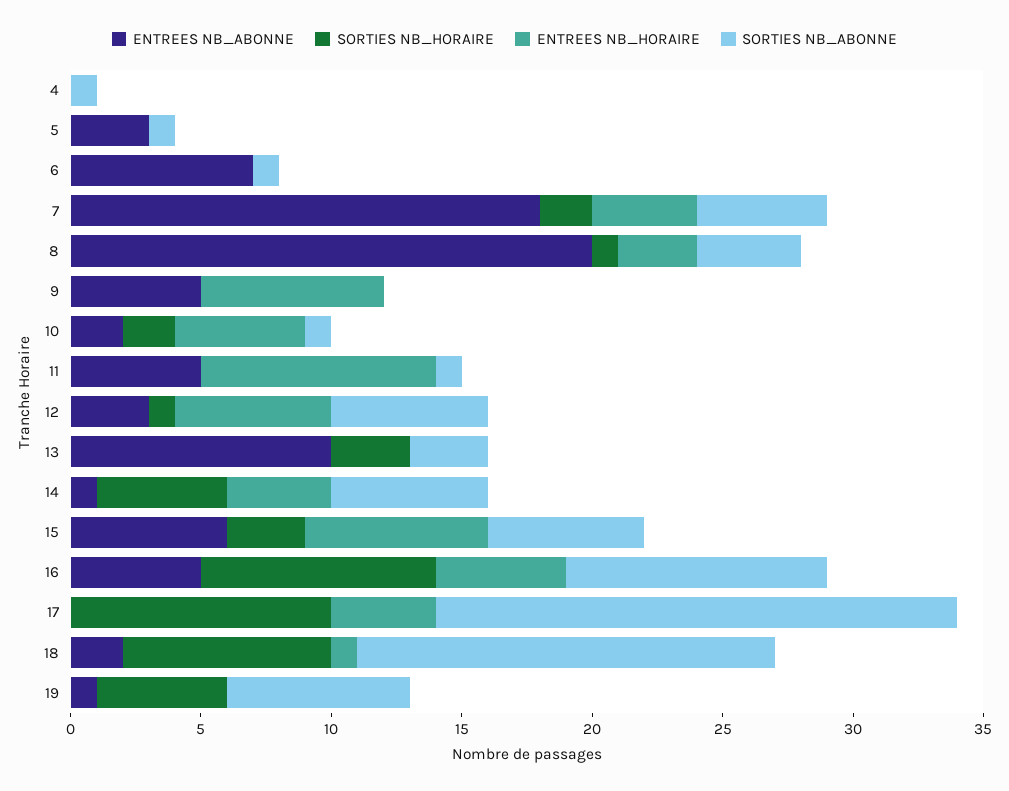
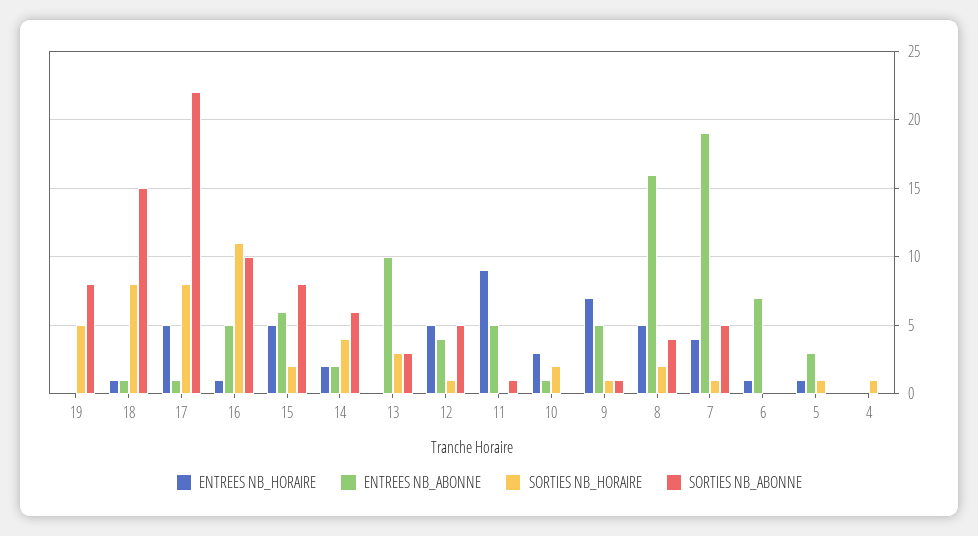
  {
    "ENTREES NB_ABONNE": {
      "4": 0,
      "5": 3,
      "6": 7,
-     "7": 18,
+     "7": 19,
-     "8": 20,
+     "8": 16,
      "9": 5,
-     "10": 2,
+     "10": 1,
      "11": 5,
-     "12": 3,
+     "12": 4,
      "13": 10,
-     "14": 1,
+     "14": 2,
      "15": 6,
      "16": 5,
-     "17": 0,
+     "17": 1,
-     "18": 2,
+     "18": 1,
-     "19": 1
+     "19": 0
    },
    "SORTIES NB_HORAIRE": {
-     "4": 0,
+     "4": 1,
-     "5": 0,
+     "5": 1,
      "6": 0,
-     "7": 2,
+     "7": 1,
-     "8": 1,
+     "8": 2,
-     "9": 0,
+     "9": 1,
      "10": 2,
      "11": 0,
      "12": 1,
      "13": 3,
-     "14": 5,
+     "14": 4,
-     "15": 3,
+     "15": 2,
-     "16": 9,
+     "16": 11,
-     "17": 10,
+     "17": 8,
      "18": 8,
      "19": 5
    },
    "ENTREES NB_HORAIRE": {
      "4": 0,
-     "5": 0,
+     "5": 1,
-     "6": 0,
+     "6": 1,
      "7": 4,
-     "8": 3,
+     "8": 5,
      "9": 7,
-     "10": 5,
+     "10": 3,
      "11": 9,
-     "12": 6,
+     "12": 5,
      "13": 0,
-     "14": 4,
+     "14": 2,
-     "15": 7,
+     "15": 5,
-     "16": 5,
+     "16": 1,
-     "17": 4,
+     "17": 5,
      "18": 1,
      "19": 0
    },
    "SORTIES NB_ABONNE": {
-     "4": 1,
+     "4": 0,
-     "5": 1,
+     "5": 0,
-     "6": 1,
+     "6": 0,
      "7": 5,
      "8": 4,
-     "9": 0,
+     "9": 1,
-     "10": 1,
+     "10": 0,
      "11": 1,
-     "12": 6,
+     "12": 5,
      "13": 3,
      "14": 6,
-     "15": 6,
+     "15": 8,
      "16": 10,
-     "17": 20,
+     "17": 22,
-     "18": 16,
+     "18": 15,
-     "19": 7
+     "19": 8
    }
  }

